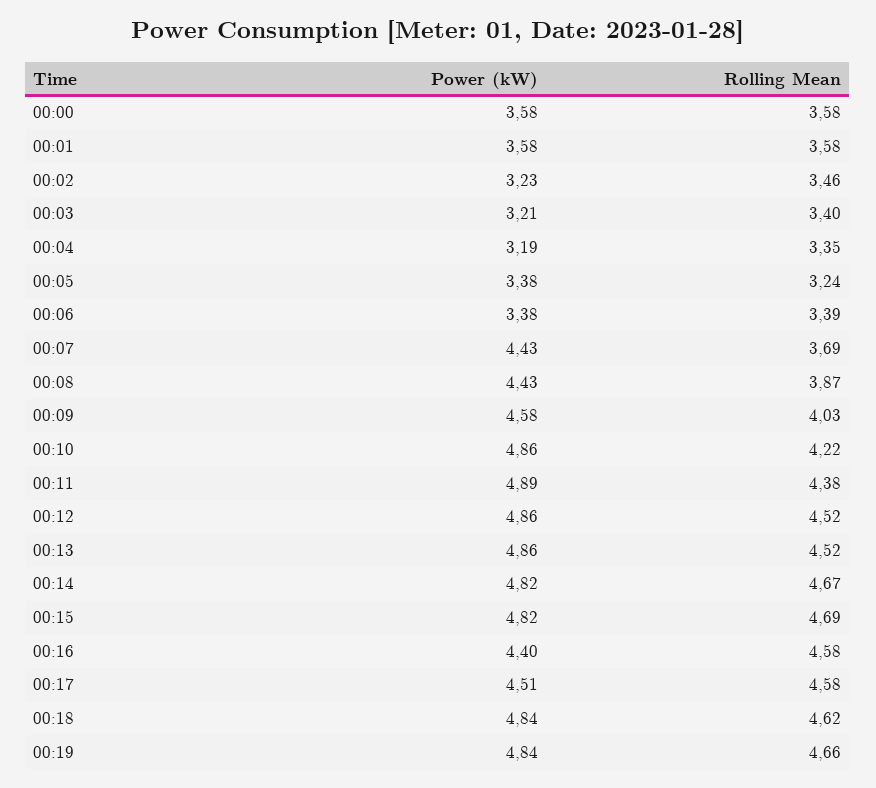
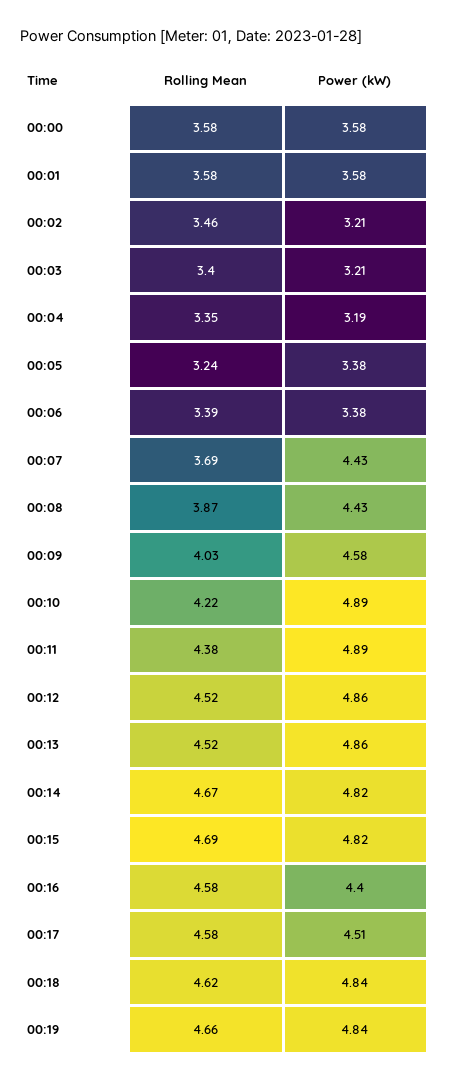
  {
    "Power (kW)": {
      "00:00": 3.58,
      "00:01": 3.58,
-     "00:02": 3.23,
+     "00:02": 3.21,
      "00:03": 3.21,
      "00:04": 3.19,
      "00:05": 3.38,
      "00:06": 3.38,
      "00:07": 4.43,
      "00:08": 4.43,
      "00:09": 4.58,
-     "00:10": 4.86,
+     "00:10": 4.89,
      "00:11": 4.89,
      "00:12": 4.86,
      "00:13": 4.86,
      "00:14": 4.82,
      "00:15": 4.82,
      "00:16": 4.4,
      "00:17": 4.51,
      "00:18": 4.84,
      "00:19": 4.84
    },
    "Rolling Mean": {
      "00:00": 3.58,
      "00:01": 3.58,
      "00:02": 3.46,
      "00:03": 3.4,
      "00:04": 3.35,
      "00:05": 3.24,
      "00:06": 3.39,
      "00:07": 3.69,
      "00:08": 3.87,
      "00:09": 4.03,
      "00:10": 4.22,
      "00:11": 4.38,
      "00:12": 4.52,
      "00:13": 4.52,
      "00:14": 4.67,
      "00:15": 4.69,
      "00:16": 4.58,
      "00:17": 4.58,
      "00:18": 4.62,
      "00:19": 4.66
    }
  }

